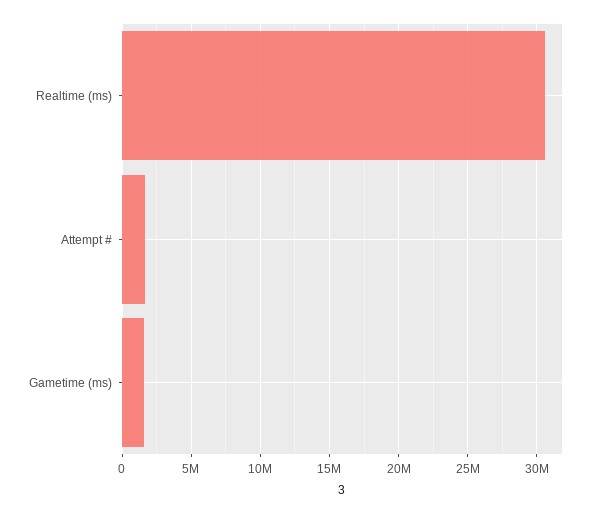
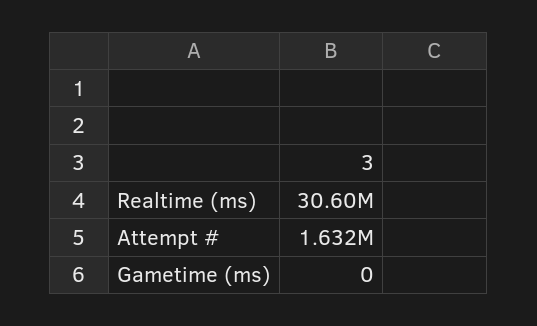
  {
    "Realtime (ms)": 30600000,
    "Attempt #": 1632000,
-   "Gametime (ms)": 1500000
+   "Gametime (ms)": 0
  }

